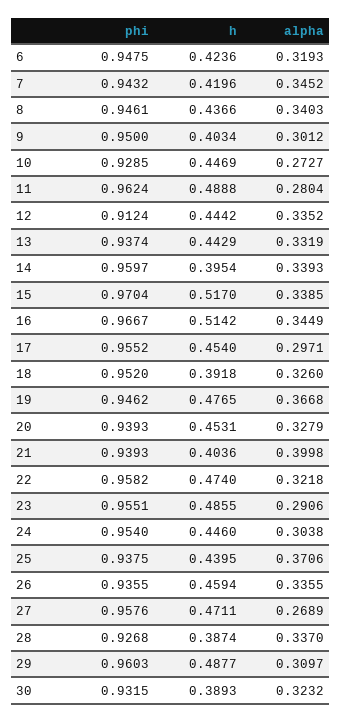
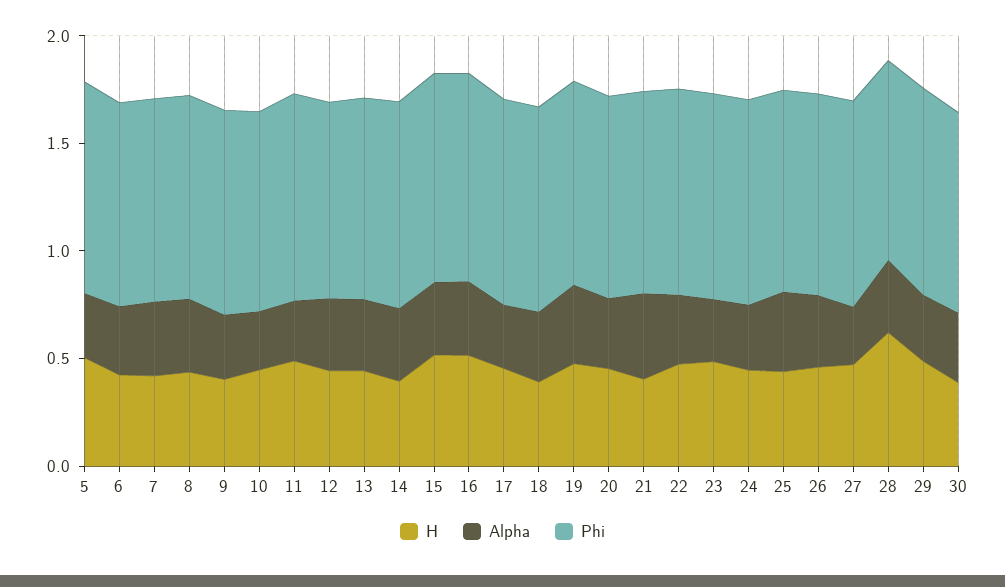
  {
    "phi": {
      "6": 0.9475,
      "7": 0.9432,
      "8": 0.9461,
      "9": 0.95,
      "10": 0.9285,
      "11": 0.9624,
      "12": 0.9124,
      "13": 0.9374,
      "14": 0.9597,
      "15": 0.9704,
      "16": 0.9667,
      "17": 0.9552,
      "18": 0.952,
      "19": 0.9462,
      "20": 0.9393,
      "21": 0.9393,
      "22": 0.9582,
      "23": 0.9551,
      "24": 0.954,
      "25": 0.9375,
      "26": 0.9355,
      "27": 0.9576,
      "28": 0.9268,
      "29": 0.9603,
-     "30": 0.9315
+     "30": 0.9315,
+     "5": 1
    },
    "h": {
      "6": 0.4236,
      "7": 0.4196,
      "8": 0.4366,
      "9": 0.4034,
      "10": 0.4469,
      "11": 0.4888,
      "12": 0.4442,
      "13": 0.4429,
      "14": 0.3954,
      "15": 0.517,
      "16": 0.5142,
      "17": 0.454,
      "18": 0.3918,
      "19": 0.4765,
      "20": 0.4531,
      "21": 0.4036,
      "22": 0.474,
      "23": 0.4855,
      "24": 0.446,
      "25": 0.4395,
      "26": 0.4594,
      "27": 0.4711,
-     "28": 0.3874,
+     "28": 0.6,
      "29": 0.4877,
-     "30": 0.3893
+     "30": 0.3893,
+     "5": 0.5
    },
    "alpha": {
      "6": 0.3193,
      "7": 0.3452,
      "8": 0.3403,
      "9": 0.3012,
      "10": 0.2727,
      "11": 0.2804,
      "12": 0.3352,
      "13": 0.3319,
      "14": 0.3393,
      "15": 0.3385,
      "16": 0.3449,
      "17": 0.2971,
      "18": 0.326,
      "19": 0.3668,
      "20": 0.3279,
      "21": 0.3998,
      "22": 0.3218,
      "23": 0.2906,
      "24": 0.3038,
      "25": 0.3706,
      "26": 0.3355,
      "27": 0.2689,
      "28": 0.337,
      "29": 0.3097,
-     "30": 0.3232
+     "30": 0.3232,
+     "5": 0.3
    }
  }

